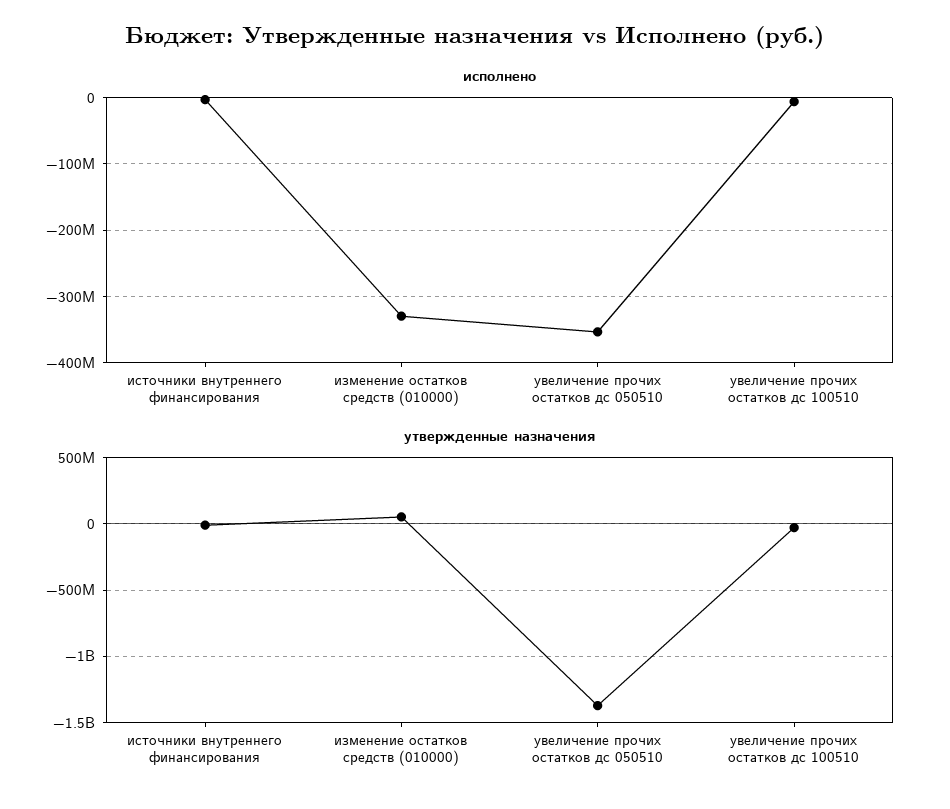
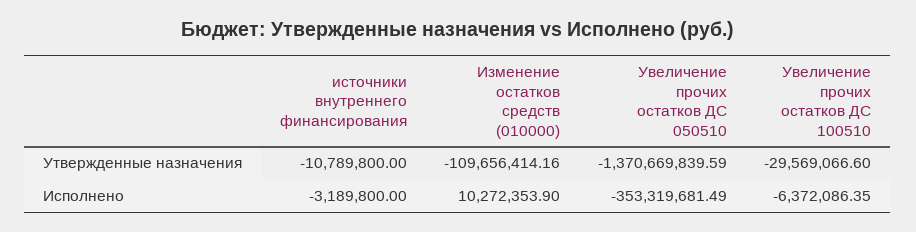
  {
    "исполнено": {
      "источники внутреннего финансирования": -3189800,
-     "изменение остатков средств (010000)": -330000000,
+     "изменение остатков средств (010000)": 10272353.9,
      "увеличение прочих остатков дс 050510": -353319681.49,
      "увеличение прочих остатков дс 100510": -6372086.35
    },
    "утвержденные назначения": {
      "источники внутреннего финансирования": -10789800,
-     "изменение остатков средств (010000)": 50000000,
+     "изменение остатков средств (010000)": -109656414.16,
      "увеличение прочих остатков дс 050510": -1370669839.59,
      "увеличение прочих остатков дс 100510": -29569066.6
    }
  }

